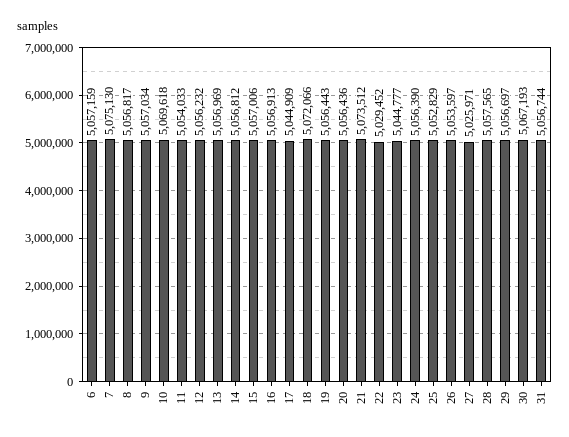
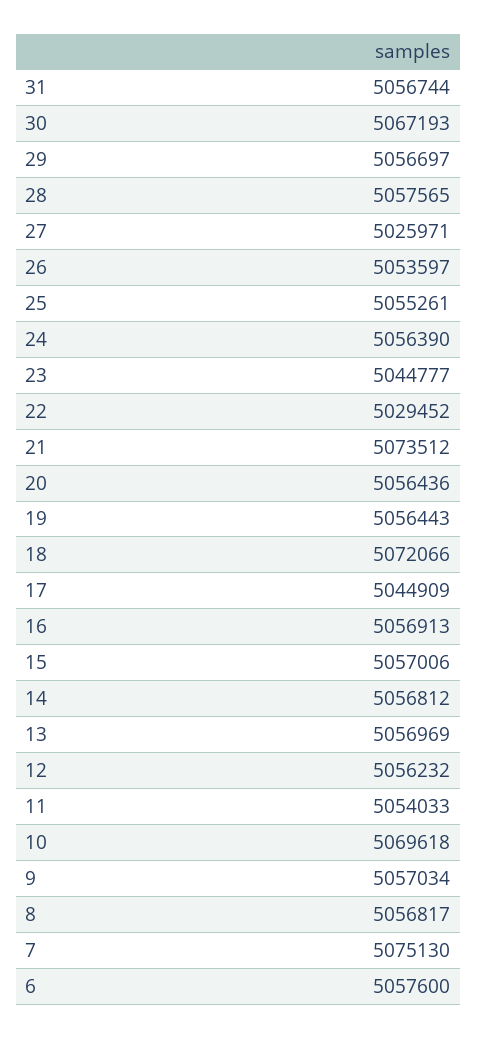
  {
-   "6": 5057159,
+   "6": 5057600,
    "7": 5075130,
    "8": 5056817,
    "9": 5057034,
    "10": 5069618,
    "11": 5054033,
    "12": 5056232,
    "13": 5056969,
    "14": 5056812,
    "15": 5057006,
    "16": 5056913,
    "17": 5044909,
    "18": 5072066,
    "19": 5056443,
    "20": 5056436,
    "21": 5073512,
    "22": 5029452,
    "23": 5044777,
    "24": 5056390,
-   "25": 5052829,
+   "25": 5055261,
    "26": 5053597,
    "27": 5025971,
    "28": 5057565,
    "29": 5056697,
    "30": 5067193,
    "31": 5056744
  }

